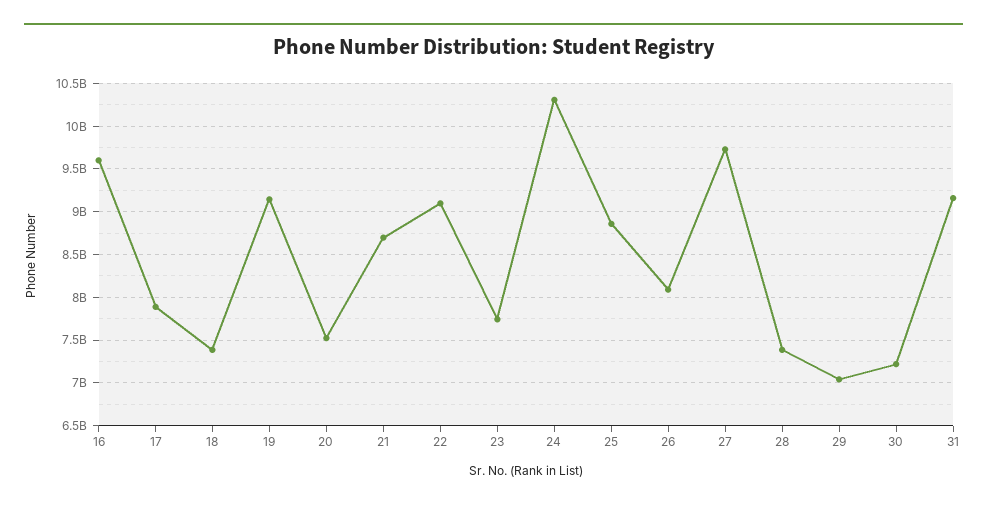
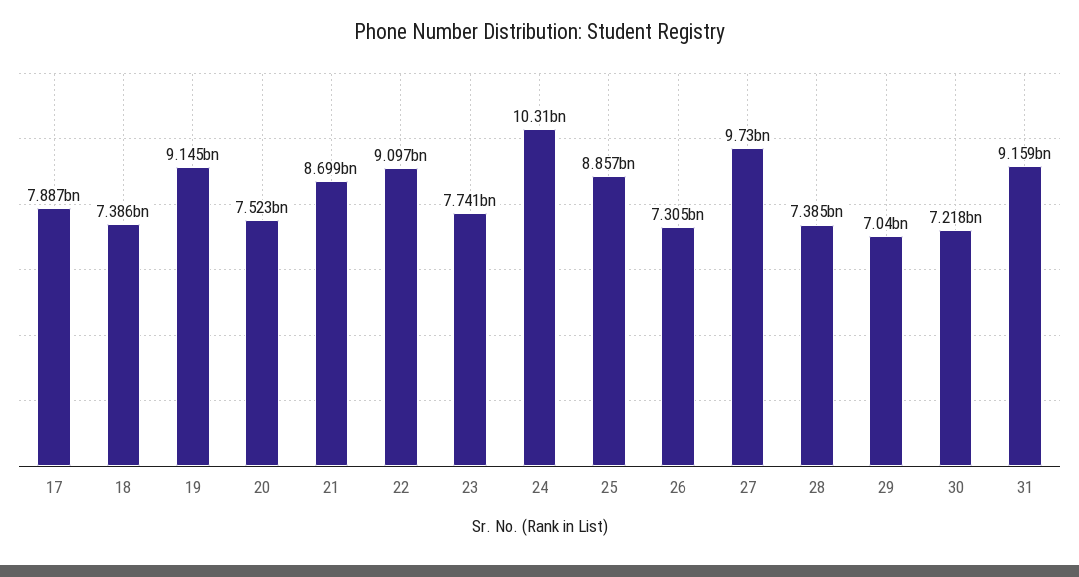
  {
-   "16": 9600000000,
    "17": 7887000000,
    "18": 7386000000,
    "19": 9145000000,
    "20": 7523000000,
    "21": 8699000000,
    "22": 9097000000,
    "23": 7741000000,
    "24": 10310000000,
    "25": 8857000000,
-   "26": 8100000000,
+   "26": 7305000000,
    "27": 9730000000,
    "28": 7385000000,
    "29": 7040000000,
    "30": 7218000000,
    "31": 9159000000
  }

